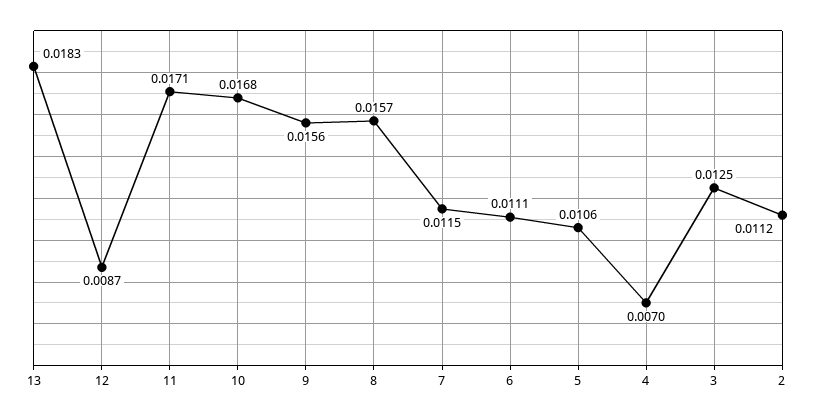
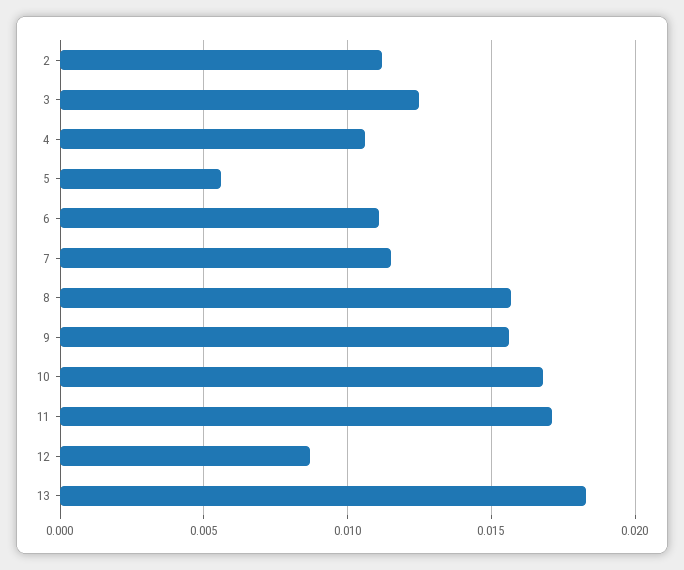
  {
    "13": 0.0183,
    "12": 0.0087,
    "11": 0.0171,
    "10": 0.0168,
    "9": 0.0156,
    "8": 0.0157,
    "7": 0.0115,
    "6": 0.0111,
-   "5": 0.0106,
+   "5": 0.0055,
-   "4": 0.007,
+   "4": 0.0105,
    "3": 0.0125,
    "2": 0.0112
  }

